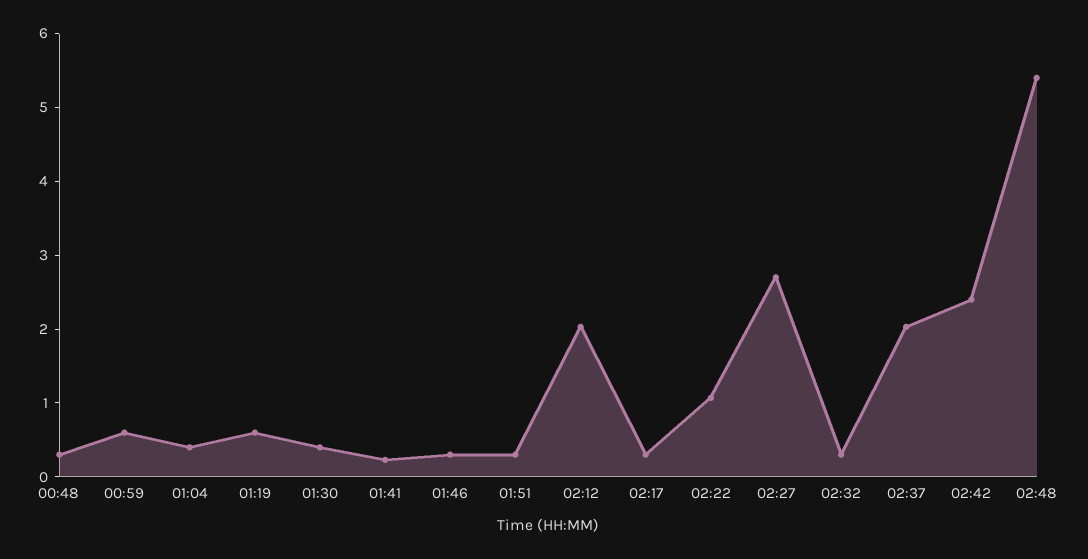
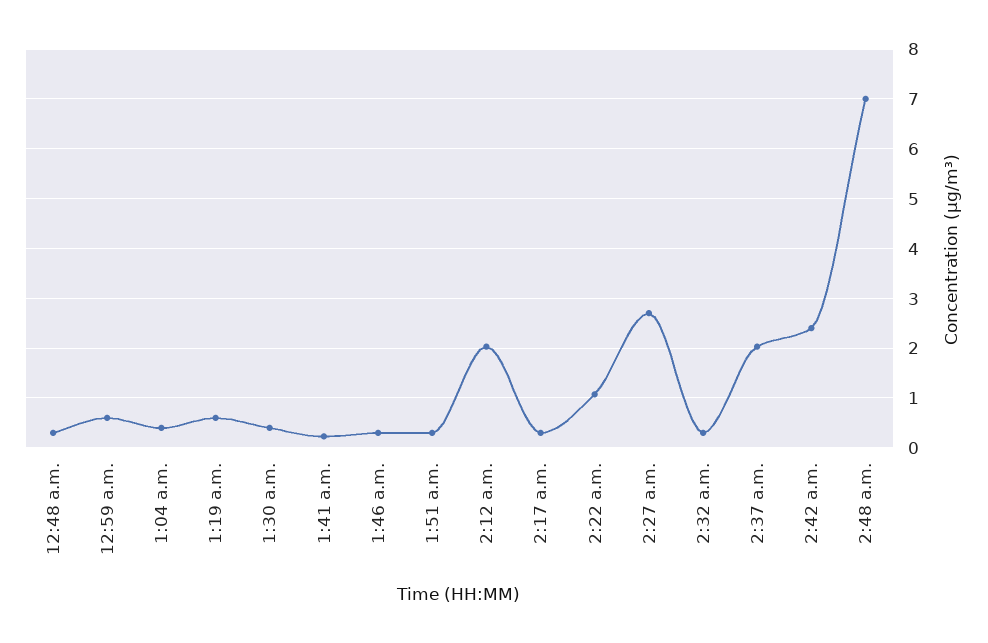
  {
    "00:48": 0.4,
    "00:59": 0.6,
    "01:04": 0.4,
    "01:19": 0.6,
    "01:30": 0.4,
    "01:41": 0.2,
    "01:46": 0.4,
    "01:51": 0.4,
    "02:12": 2,
    "02:17": 0.4,
    "02:22": 1,
    "02:27": 2.8,
    "02:32": 0.4,
    "02:37": 2,
    "02:42": 2.4,
-   "02:48": 5.4
+   "02:48": 7
  }

